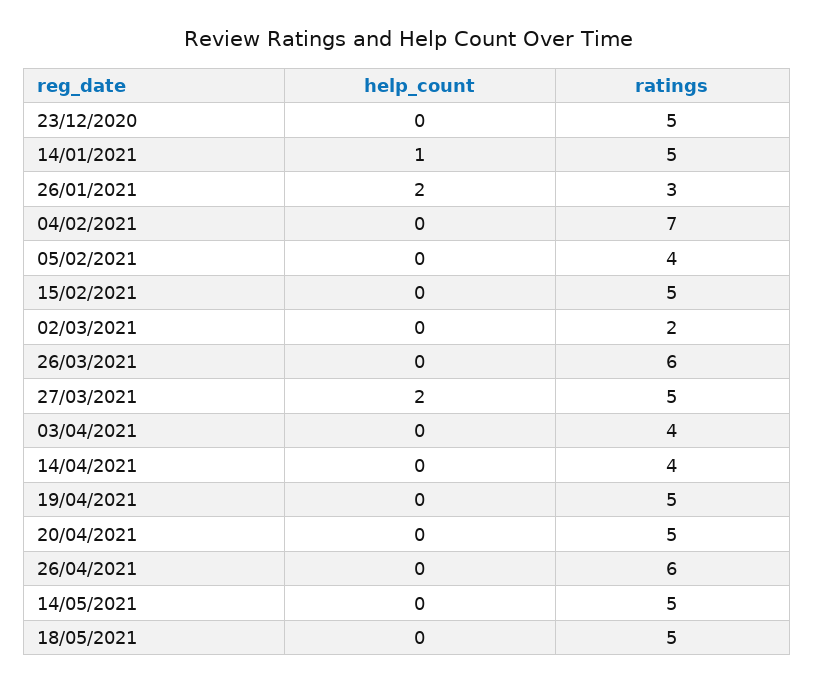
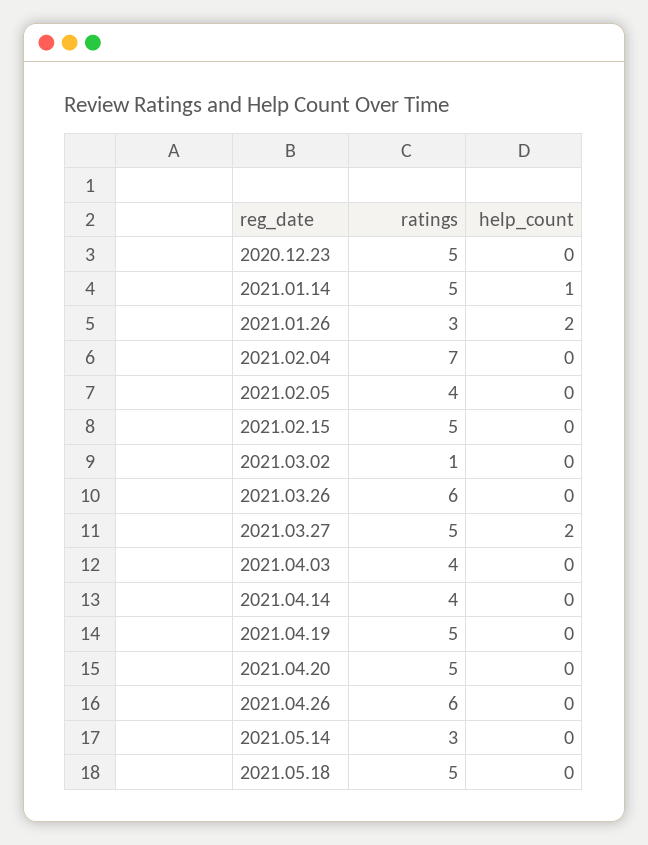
  {
    "help_count": {
      "23/12/2020": 0,
      "14/01/2021": 1,
      "26/01/2021": 2,
      "04/02/2021": 0,
      "05/02/2021": 0,
      "15/02/2021": 0,
      "02/03/2021": 0,
      "26/03/2021": 0,
      "27/03/2021": 2,
      "03/04/2021": 0,
      "14/04/2021": 0,
      "19/04/2021": 0,
      "20/04/2021": 0,
      "26/04/2021": 0,
      "14/05/2021": 0,
      "18/05/2021": 0
    },
    "ratings": {
      "23/12/2020": 5,
      "14/01/2021": 5,
      "26/01/2021": 3,
      "04/02/2021": 7,
      "05/02/2021": 4,
      "15/02/2021": 5,
-     "02/03/2021": 2,
+     "02/03/2021": 1,
      "26/03/2021": 6,
      "27/03/2021": 5,
      "03/04/2021": 4,
      "14/04/2021": 4,
      "19/04/2021": 5,
      "20/04/2021": 5,
      "26/04/2021": 6,
-     "14/05/2021": 5,
+     "14/05/2021": 3,
      "18/05/2021": 5
    }
  }

